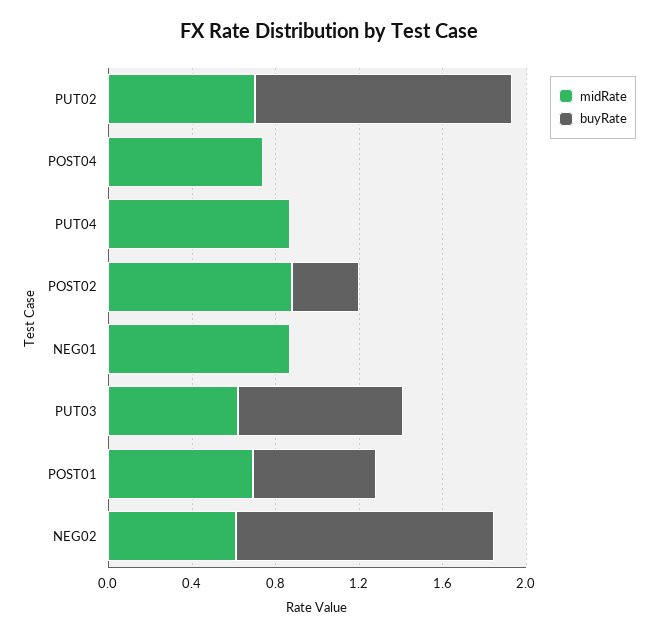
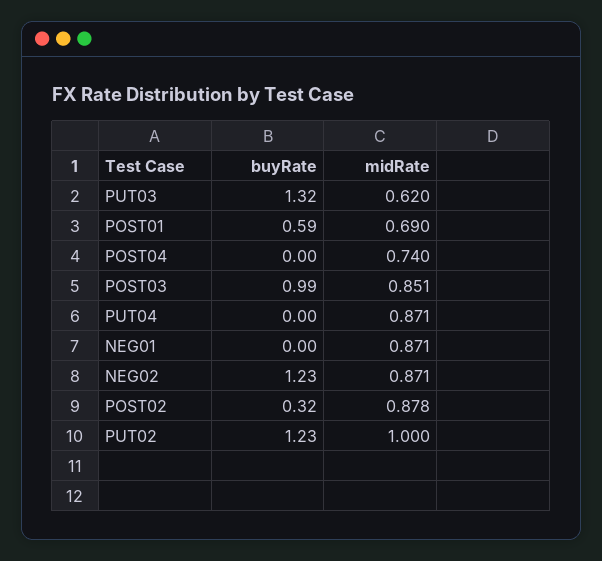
  {
    "midRate": {
-     "PUT02": 0.7,
+     "PUT02": 1,
      "POST04": 0.74,
      "PUT04": 0.871,
      "POST02": 0.878,
      "NEG01": 0.871,
      "PUT03": 0.62,
      "POST01": 0.69,
-     "NEG02": 0.6
+     "NEG02": 0.871,
+     "POST03": 0.851
    },
    "buyRate": {
      "PUT02": 1.23,
      "POST04": 0,
      "PUT04": 0,
      "POST02": 0.32,
      "NEG01": 0,
-     "PUT03": 0.8,
+     "PUT03": 1.32,
      "POST01": 0.59,
-     "NEG02": 1.23
+     "NEG02": 1.23,
+     "POST03": 0.99
    }
  }

